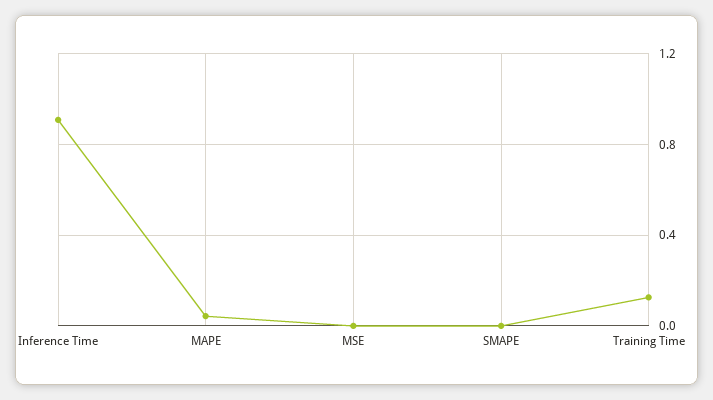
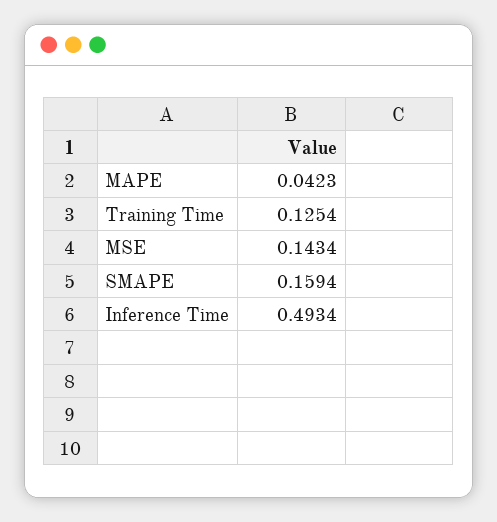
  {
-   "Inference Time": 0.9,
+   "Inference Time": 0.4934,
    "MAPE": 0.0423,
-   "MSE": 0,
+   "MSE": 0.1434,
-   "SMAPE": 0,
+   "SMAPE": 0.1594,
    "Training Time": 0.1254
  }

